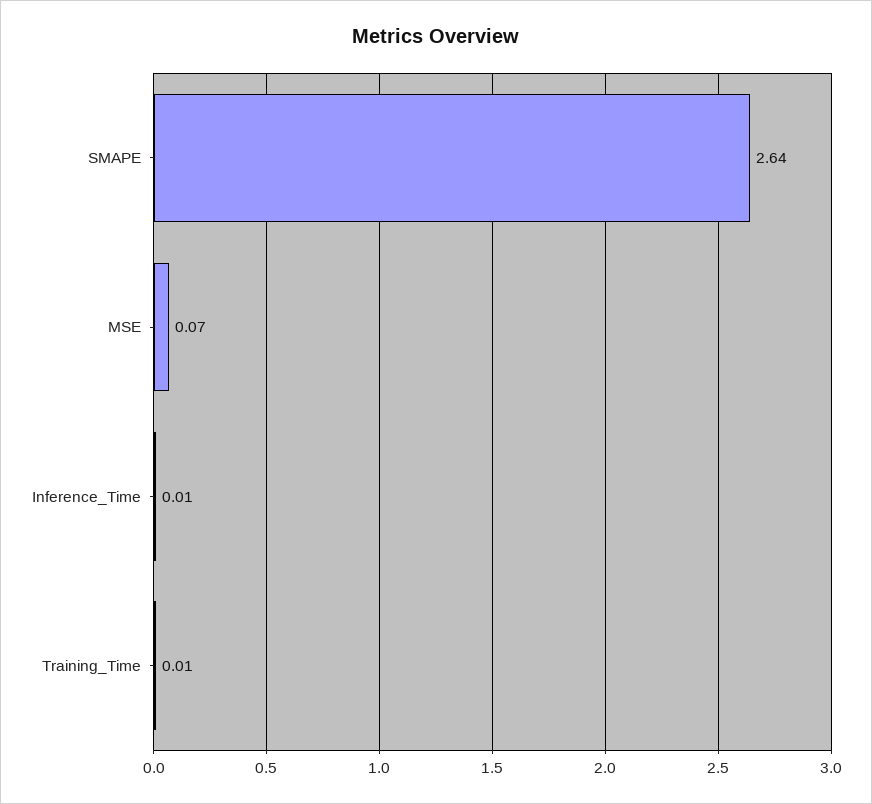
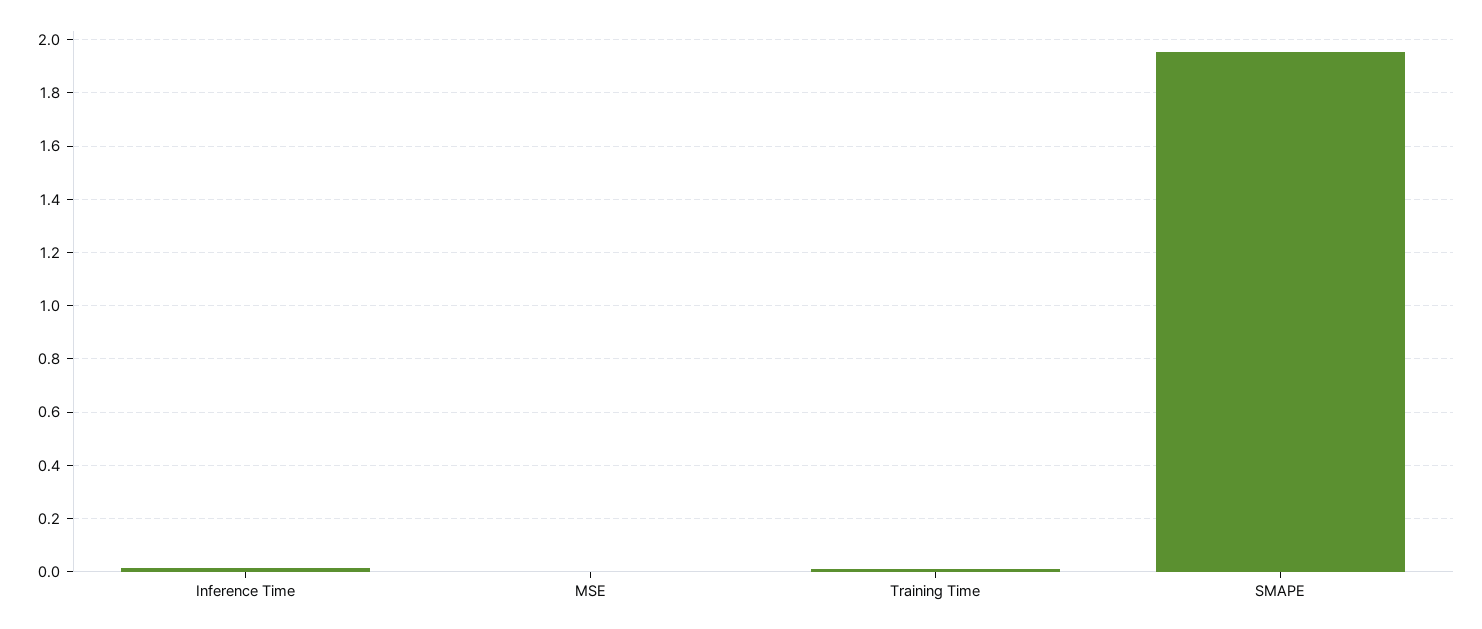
  {
-   "SMAPE": 2.64,
+   "SMAPE": 1.95,
-   "MSE": 0.07,
+   "MSE": 0,
    "Inference_Time": 0.01,
    "Training_Time": 0.01
  }

